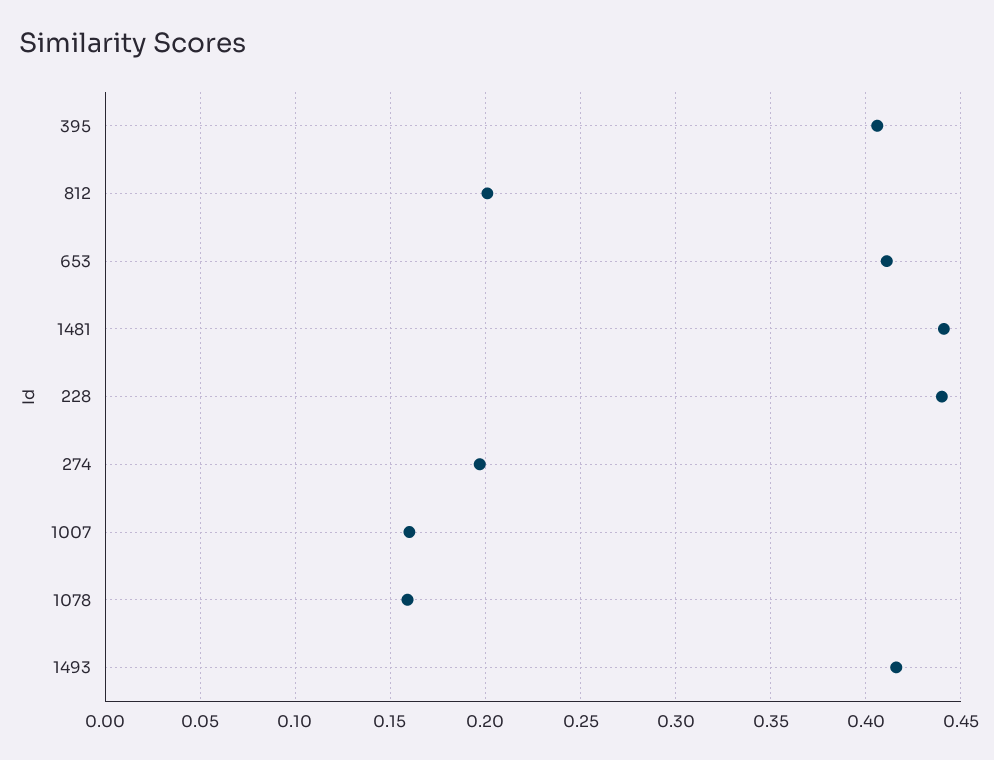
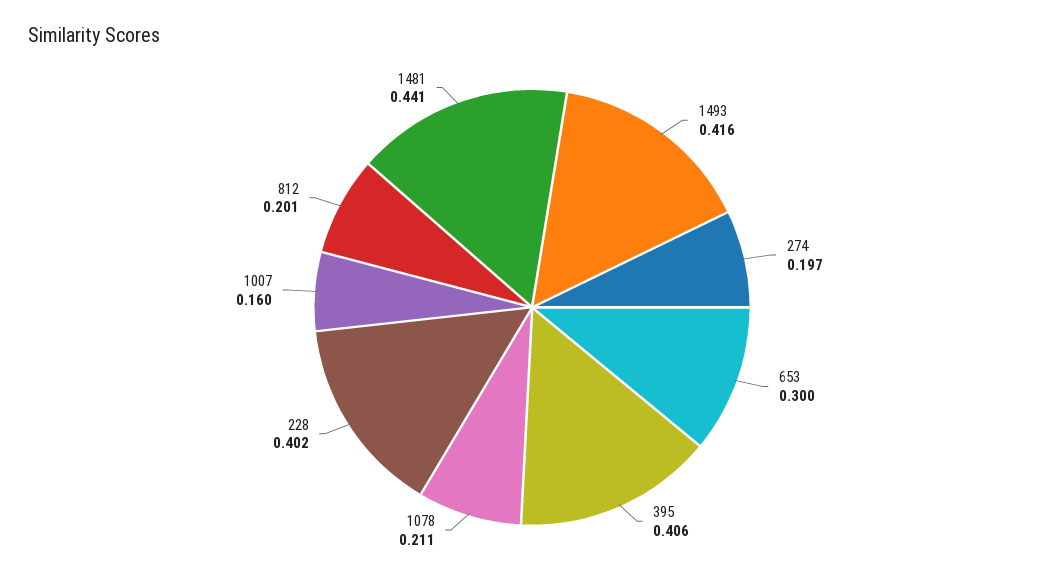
  {
    "395": 0.406,
    "812": 0.201,
-   "653": 0.41,
+   "653": 0.3,
    "1481": 0.441,
-   "228": 0.44,
+   "228": 0.402,
    "274": 0.197,
    "1007": 0.16,
-   "1078": 0.16,
+   "1078": 0.211,
    "1493": 0.416
  }

